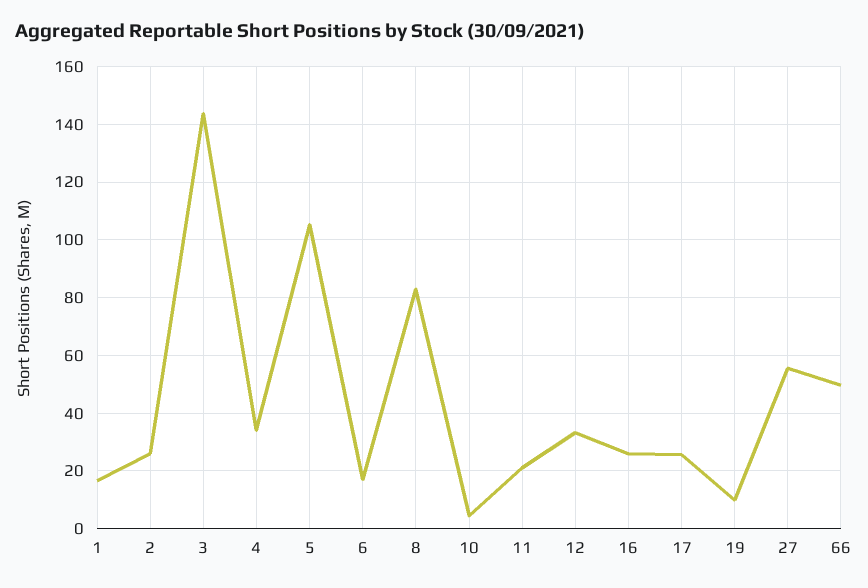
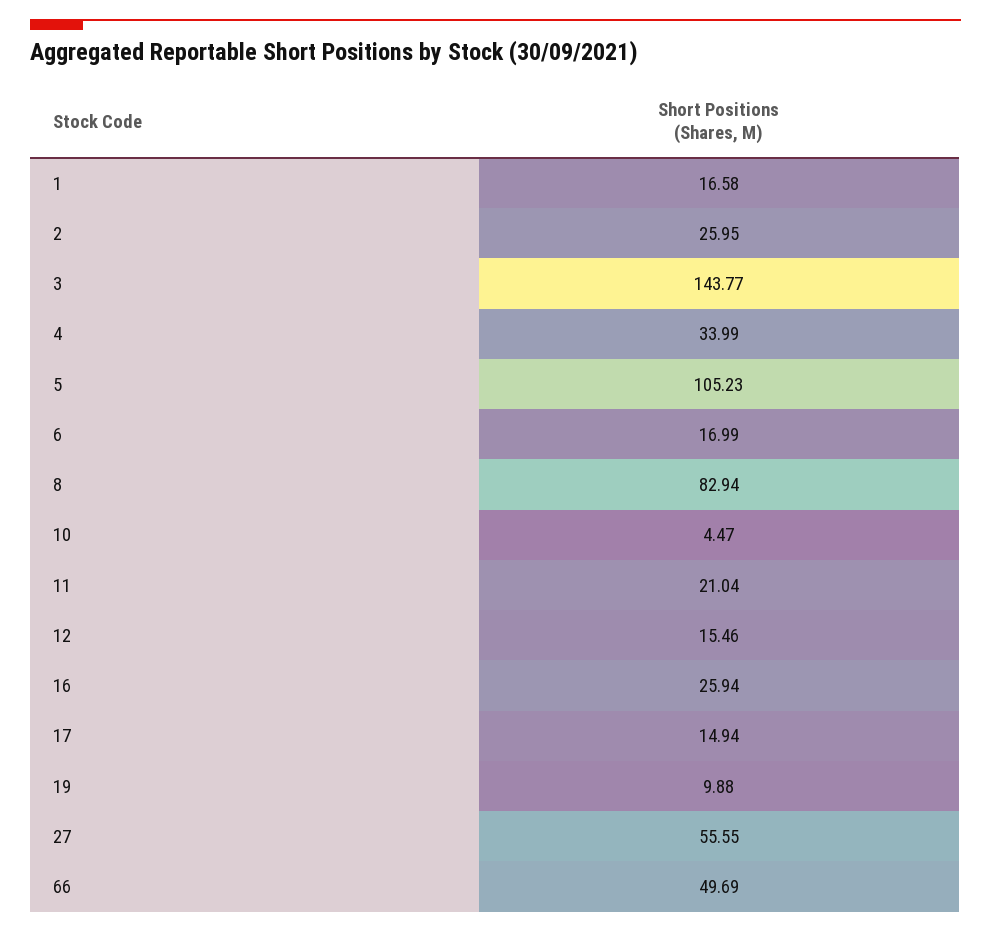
  {
    "1": 16.58,
    "2": 25.95,
    "3": 143.77,
    "4": 33.99,
    "5": 105.23,
    "6": 16.99,
    "8": 82.94,
    "10": 4.47,
    "11": 21.04,
-   "12": 32.5,
+   "12": 15.46,
    "16": 25.94,
-   "17": 25,
+   "17": 14.94,
    "19": 9.88,
    "27": 55.55,
    "66": 49.69
  }

